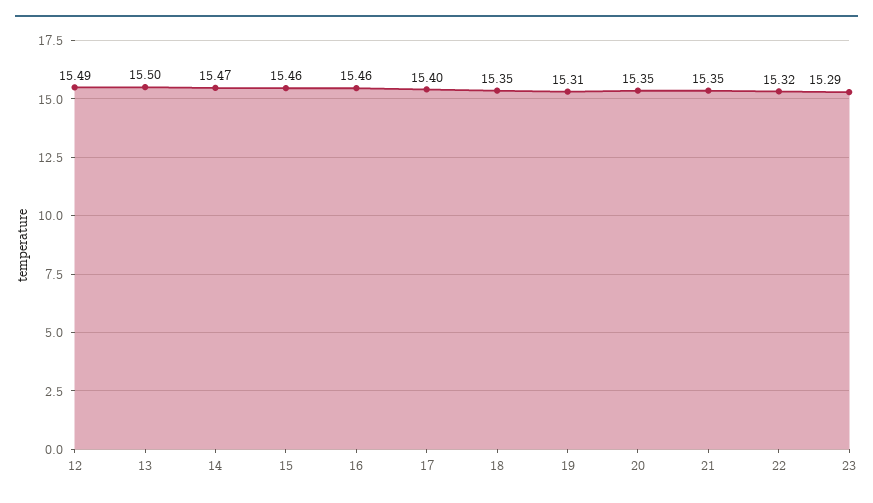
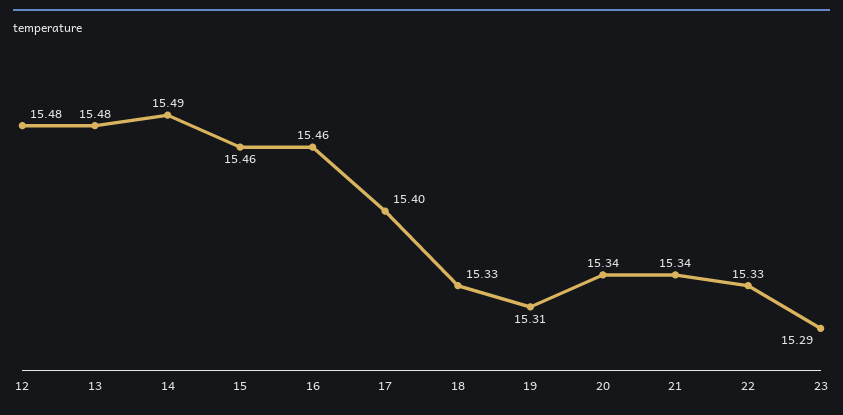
  {
-   "12": 15.49,
+   "12": 15.48,
-   "13": 15.5,
+   "13": 15.48,
-   "14": 15.47,
+   "14": 15.49,
    "15": 15.46,
    "16": 15.46,
    "17": 15.4,
-   "18": 15.35,
+   "18": 15.33,
    "19": 15.31,
-   "20": 15.35,
+   "20": 15.34,
-   "21": 15.35,
+   "21": 15.34,
-   "22": 15.32,
+   "22": 15.33,
    "23": 15.29
  }

